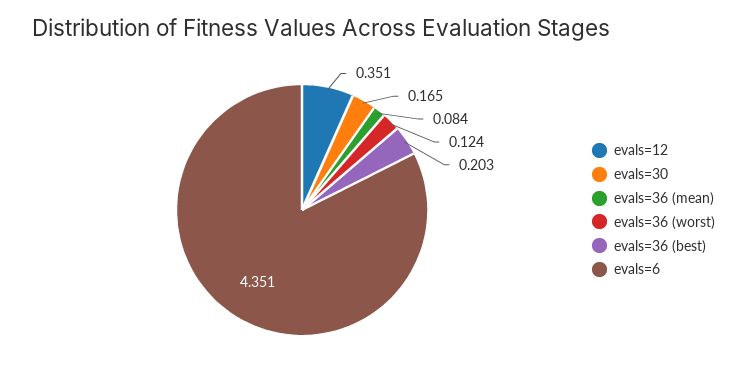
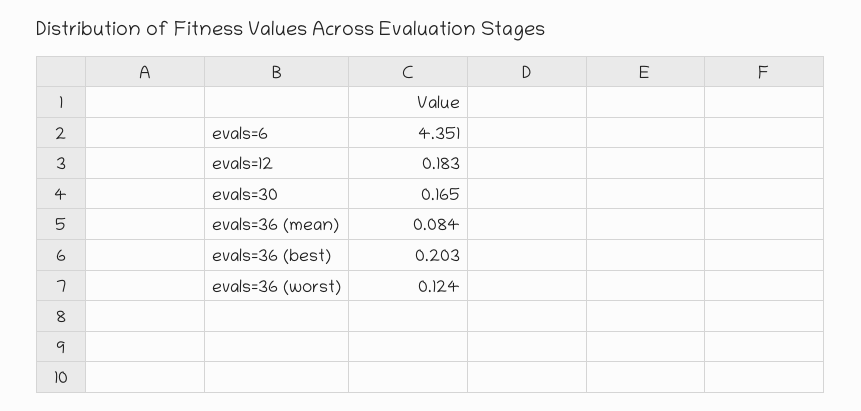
  {
-   "evals=12": 0.351,
+   "evals=12": 0.183,
    "evals=30": 0.165,
    "evals=36 (mean)": 0.084,
    "evals=36 (worst)": 0.124,
    "evals=36 (best)": 0.203,
    "evals=6": 4.351
  }

